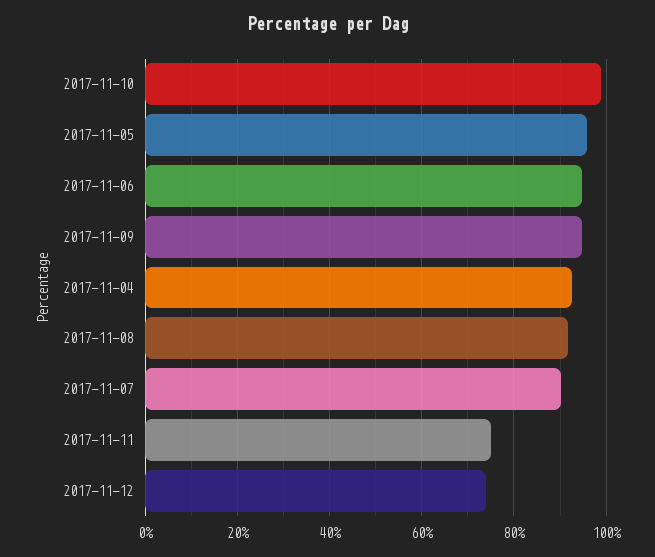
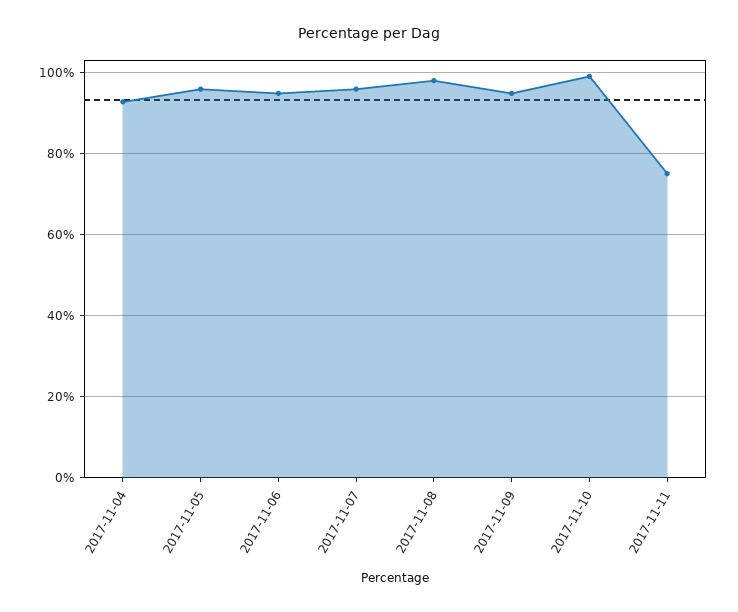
  {
    "2017-11-10": 98,
    "2017-11-05": 96,
    "2017-11-06": 94,
    "2017-11-09": 94,
    "2017-11-04": 92,
-   "2017-11-08": 92,
+   "2017-11-08": 98,
-   "2017-11-07": 90,
+   "2017-11-07": 96,
-   "2017-11-11": 76,
+   "2017-11-11": 76
-   "2017-11-12": 74
  }

